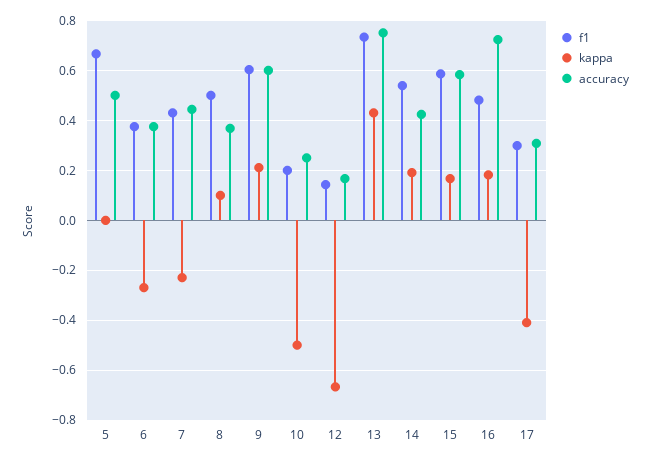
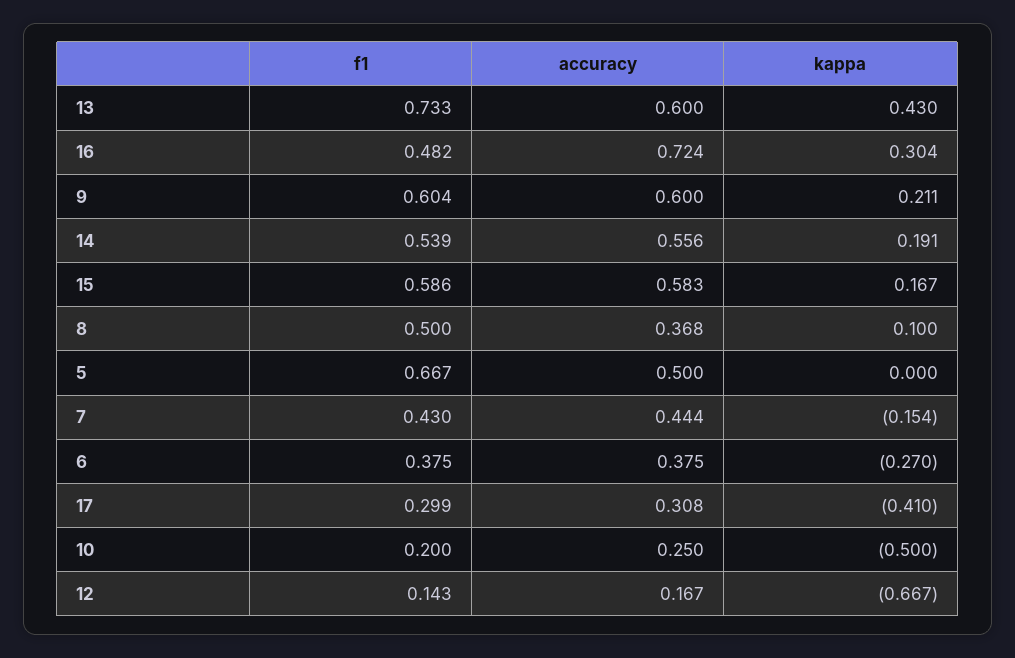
  {
    "f1": {
      "5": 0.667,
      "6": 0.375,
      "7": 0.43,
      "8": 0.5,
      "9": 0.604,
      "10": 0.2,
      "12": 0.143,
      "13": 0.733,
      "14": 0.539,
      "15": 0.586,
      "16": 0.482,
      "17": 0.299
    },
    "kappa": {
      "5": 0,
      "6": -0.27,
-     "7": -0.225,
+     "7": -0.154,
      "8": 0.1,
      "9": 0.211,
      "10": -0.5,
      "12": -0.667,
      "13": 0.43,
      "14": 0.191,
      "15": 0.167,
-     "16": 0.175,
+     "16": 0.304,
      "17": -0.41
    },
    "accuracy": {
      "5": 0.5,
      "6": 0.375,
      "7": 0.444,
      "8": 0.368,
      "9": 0.6,
      "10": 0.25,
      "12": 0.167,
-     "13": 0.75,
+     "13": 0.6,
-     "14": 0.425,
+     "14": 0.556,
      "15": 0.583,
      "16": 0.724,
      "17": 0.308
    }
  }

